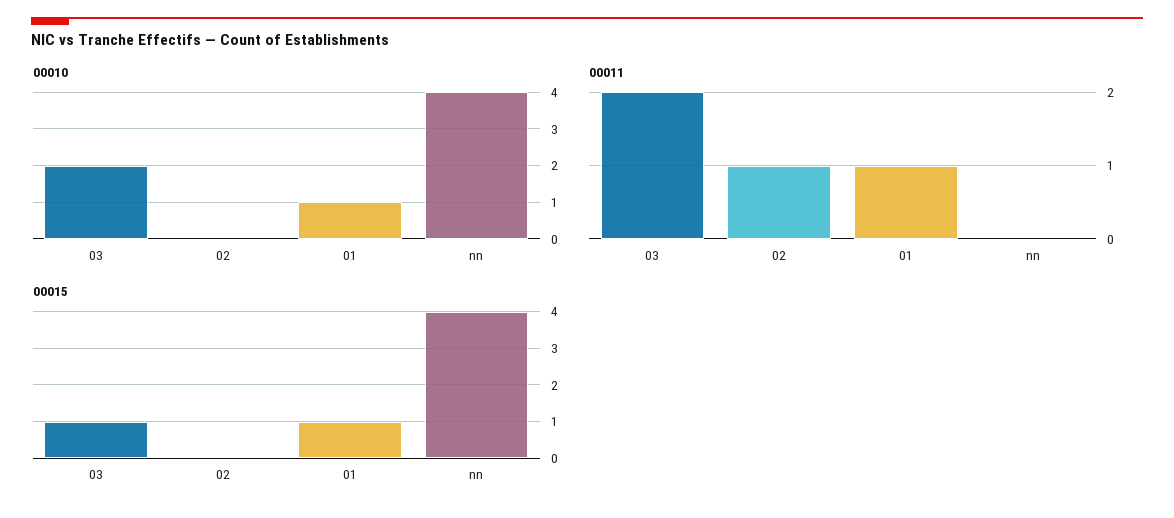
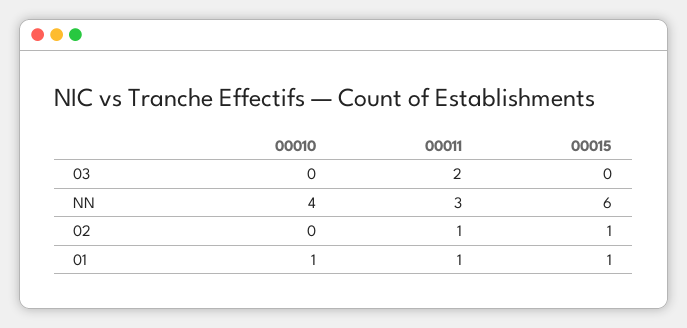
  {
    "00010": {
-     "03": 2,
+     "03": 0,
      "02": 0,
      "01": 1,
      "nn": 4
    },
    "00011": {
      "03": 2,
      "02": 1,
      "01": 1,
-     "nn": 0
+     "nn": 3
    },
    "00015": {
-     "03": 1,
+     "03": 0,
-     "02": 0,
+     "02": 1,
      "01": 1,
-     "nn": 4
+     "nn": 6
    }
  }

